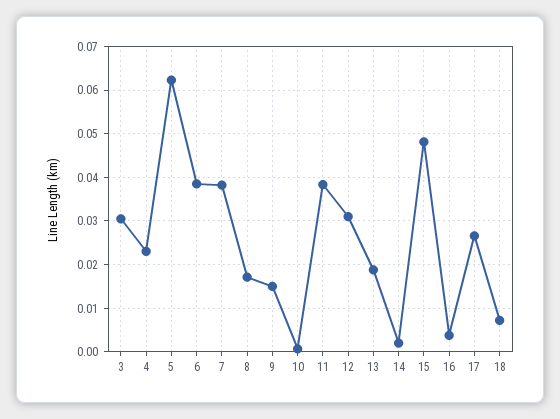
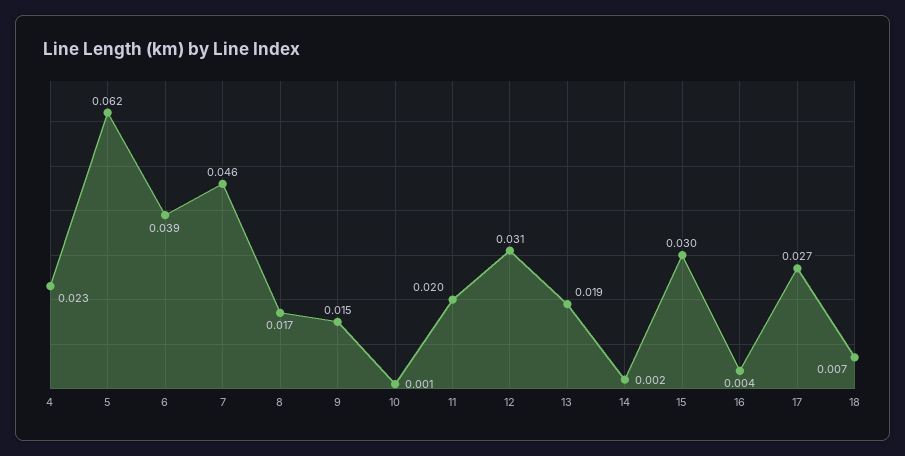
  {
-   "3": 0.03,
    "4": 0.023,
    "5": 0.062,
    "6": 0.039,
-   "7": 0.038,
+   "7": 0.046,
    "8": 0.017,
    "9": 0.015,
    "10": 0.001,
-   "11": 0.038,
+   "11": 0.02,
    "12": 0.031,
    "13": 0.019,
    "14": 0.002,
-   "15": 0.048,
+   "15": 0.03,
    "16": 0.004,
    "17": 0.027,
    "18": 0.007
  }

